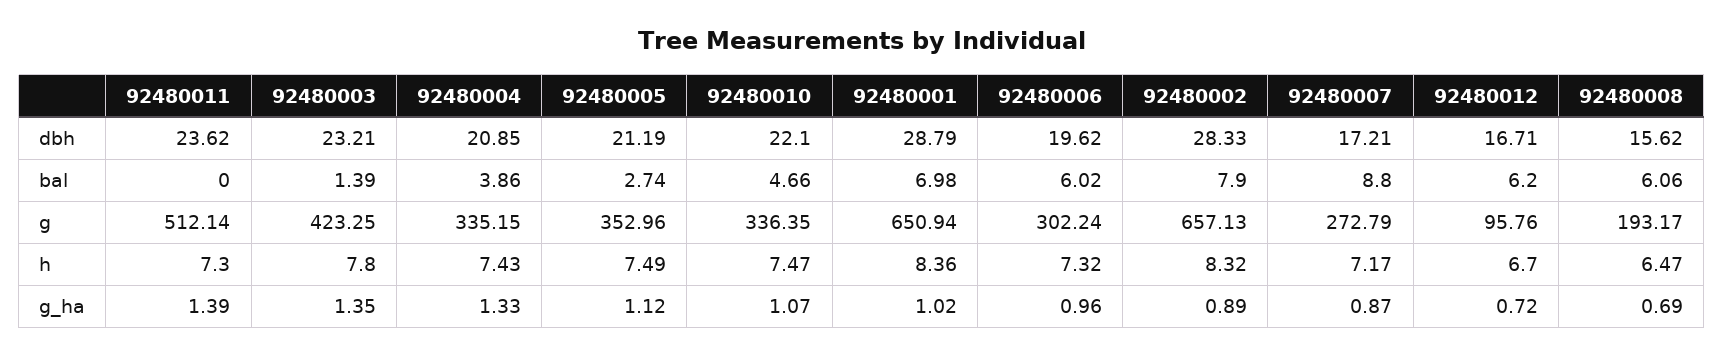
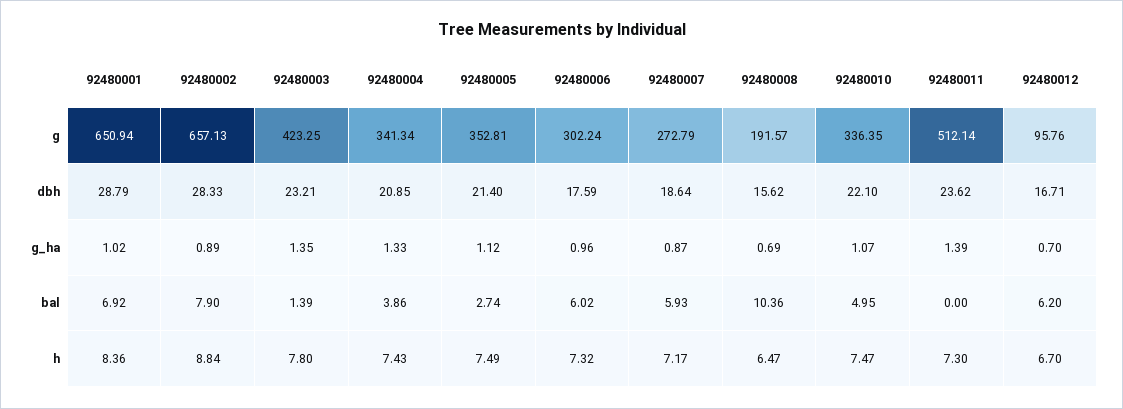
  {
    "92480011": {
      "dbh": 23.62,
      "bal": 0,
      "g": 512.14,
      "h": 7.3,
      "g_ha": 1.39
    },
    "92480003": {
      "dbh": 23.21,
      "bal": 1.39,
      "g": 423.25,
      "h": 7.8,
      "g_ha": 1.35
    },
    "92480004": {
      "dbh": 20.85,
      "bal": 3.86,
-     "g": 335.15,
+     "g": 341.34,
      "h": 7.43,
      "g_ha": 1.33
    },
    "92480005": {
-     "dbh": 21.19,
+     "dbh": 21.4,
      "bal": 2.74,
-     "g": 352.96,
+     "g": 352.81,
      "h": 7.49,
      "g_ha": 1.12
    },
    "92480010": {
      "dbh": 22.1,
-     "bal": 4.66,
+     "bal": 4.95,
      "g": 336.35,
      "h": 7.47,
      "g_ha": 1.07
    },
    "92480001": {
      "dbh": 28.79,
-     "bal": 6.98,
+     "bal": 6.92,
      "g": 650.94,
      "h": 8.36,
      "g_ha": 1.02
    },
    "92480006": {
-     "dbh": 19.62,
+     "dbh": 17.59,
      "bal": 6.02,
      "g": 302.24,
      "h": 7.32,
      "g_ha": 0.96
    },
    "92480002": {
      "dbh": 28.33,
      "bal": 7.9,
      "g": 657.13,
-     "h": 8.32,
+     "h": 8.84,
      "g_ha": 0.89
    },
    "92480007": {
-     "dbh": 17.21,
+     "dbh": 18.64,
-     "bal": 8.8,
+     "bal": 5.93,
      "g": 272.79,
      "h": 7.17,
      "g_ha": 0.87
    },
    "92480012": {
      "dbh": 16.71,
      "bal": 6.2,
      "g": 95.76,
      "h": 6.7,
-     "g_ha": 0.72
+     "g_ha": 0.7
    },
    "92480008": {
      "dbh": 15.62,
-     "bal": 6.06,
+     "bal": 10.36,
-     "g": 193.17,
+     "g": 191.57,
      "h": 6.47,
      "g_ha": 0.69
    }
  }

